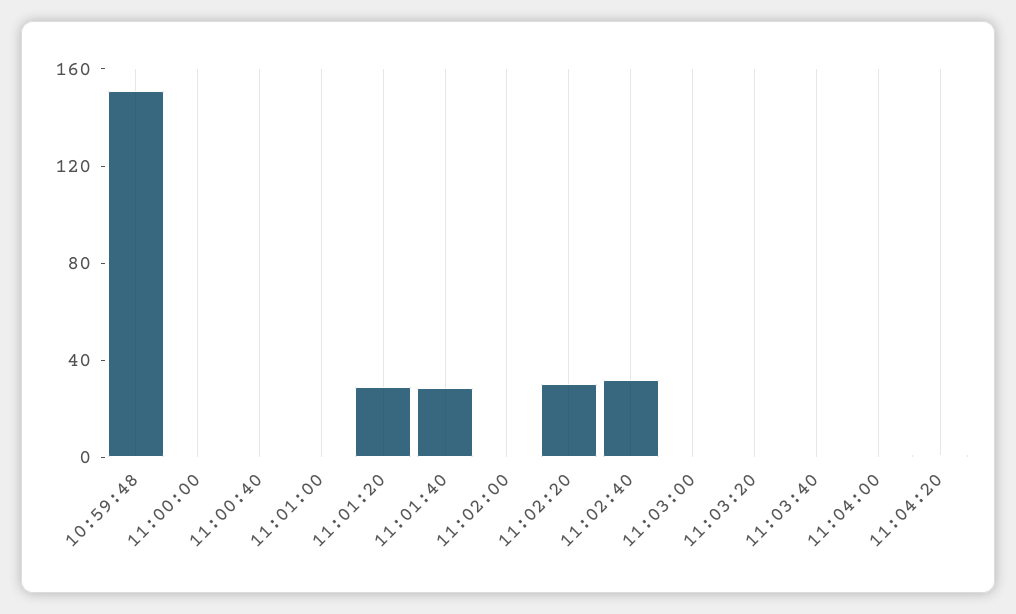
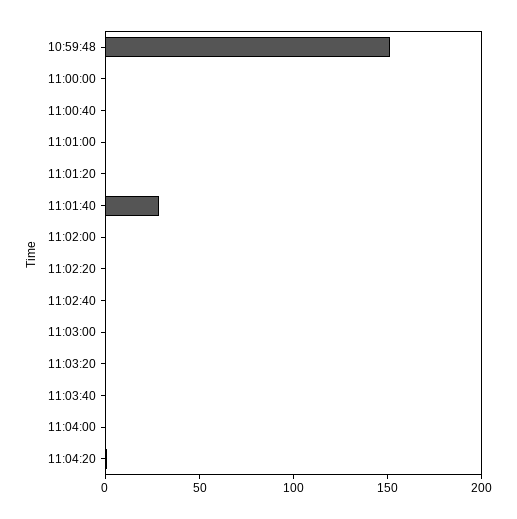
  {
    "10:59:48": 150,
    "11:00:00": 0,
    "11:00:40": 0,
    "11:01:00": 0,
-   "11:01:20": 30,
+   "11:01:20": 0,
    "11:01:40": 30,
    "11:02:00": 0,
-   "11:02:20": 30,
+   "11:02:20": 0,
-   "11:02:40": 30,
+   "11:02:40": 0,
    "11:03:00": 0,
    "11:03:20": 0,
    "11:03:40": 0,
    "11:04:00": 0,
    "11:04:20": 0
  }

